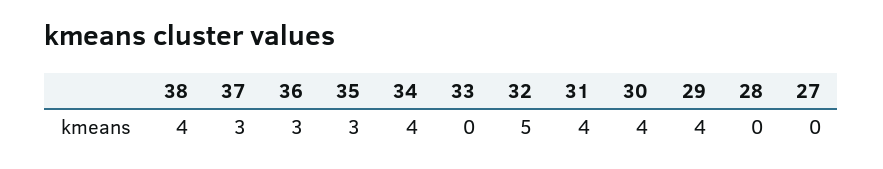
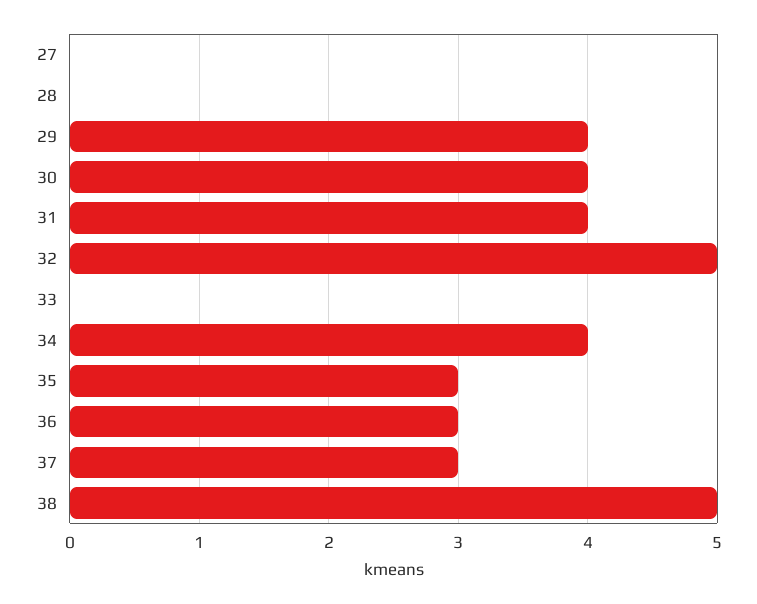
  {
-   "38": 4,
+   "38": 5,
    "37": 3,
    "36": 3,
    "35": 3,
    "34": 4,
    "33": 0,
    "32": 5,
    "31": 4,
    "30": 4,
    "29": 4,
    "28": 0,
    "27": 0
  }

